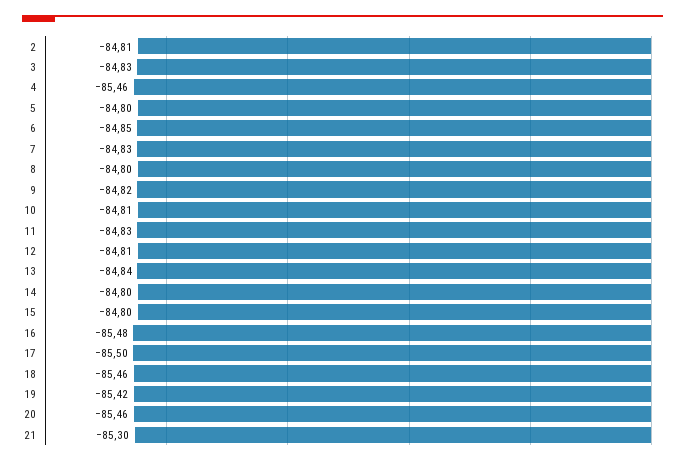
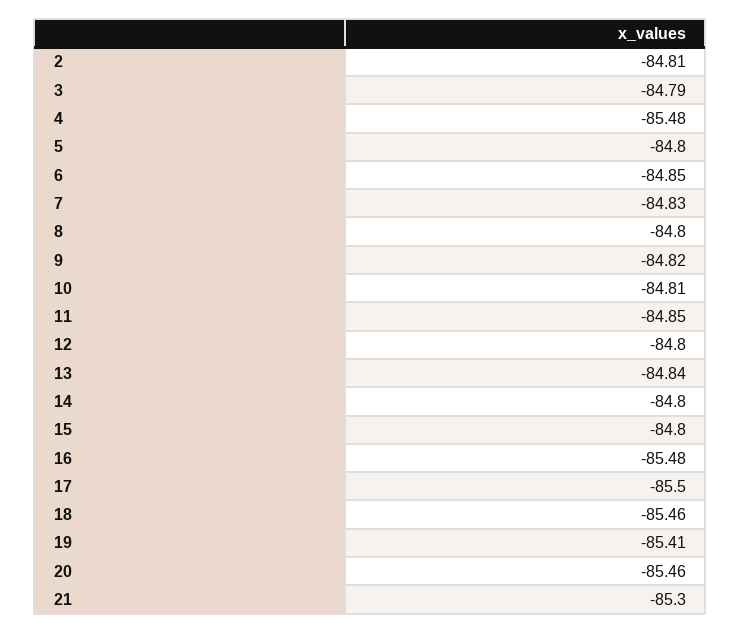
  {
    "2": -84.81,
-   "3": -84.83,
+   "3": -84.79,
-   "4": -85.46,
+   "4": -85.48,
    "5": -84.8,
    "6": -84.85,
    "7": -84.83,
    "8": -84.8,
    "9": -84.82,
    "10": -84.81,
-   "11": -84.83,
+   "11": -84.85,
-   "12": -84.81,
+   "12": -84.8,
    "13": -84.84,
    "14": -84.8,
    "15": -84.8,
    "16": -85.48,
    "17": -85.5,
    "18": -85.46,
-   "19": -85.42,
+   "19": -85.41,
    "20": -85.46,
    "21": -85.3
  }

